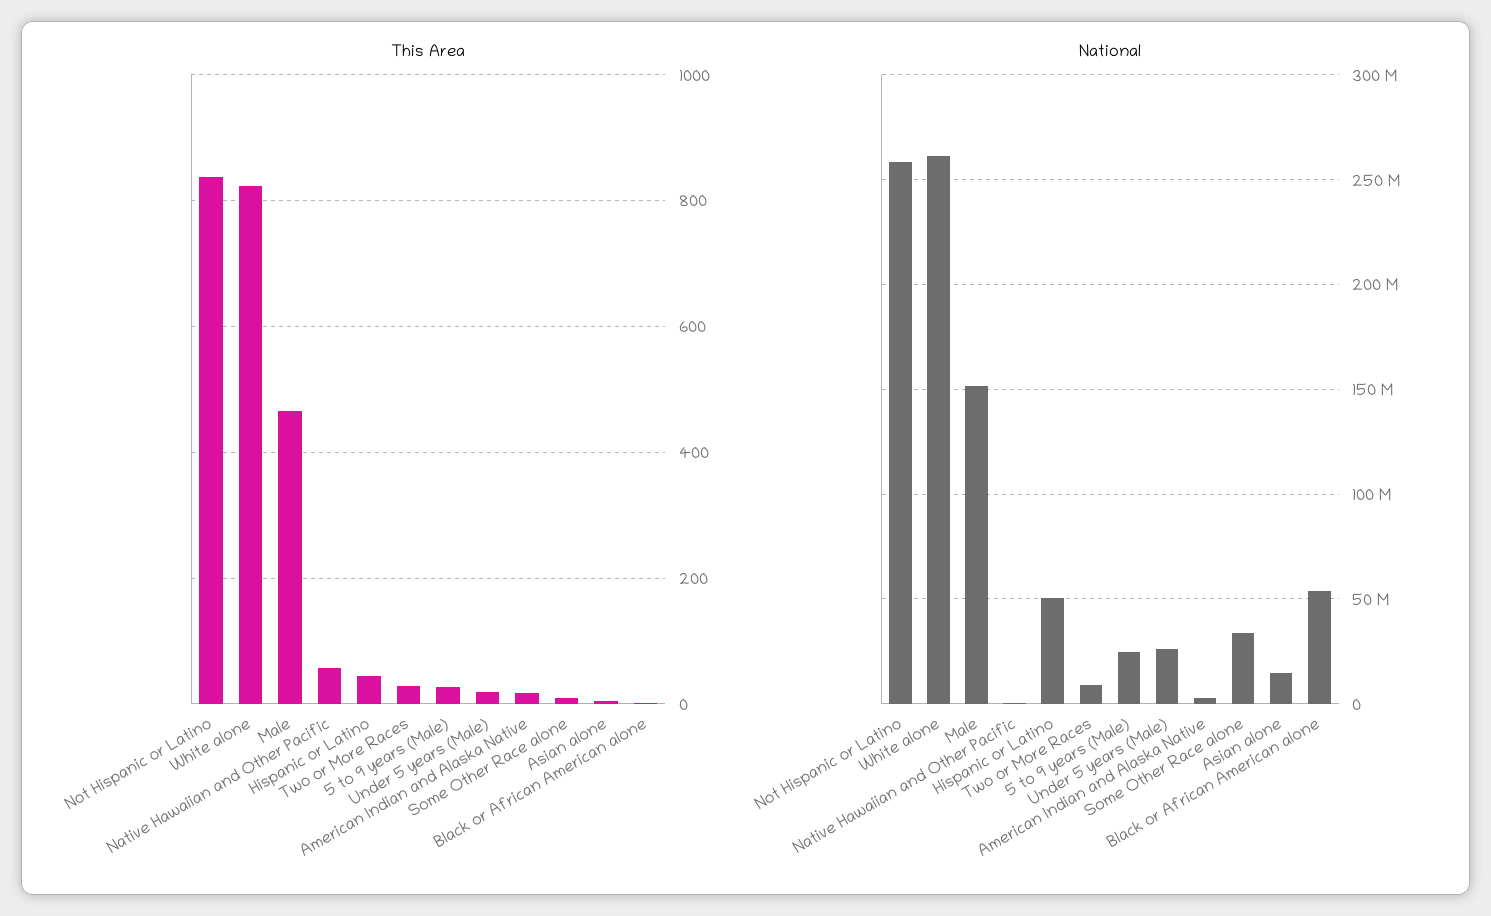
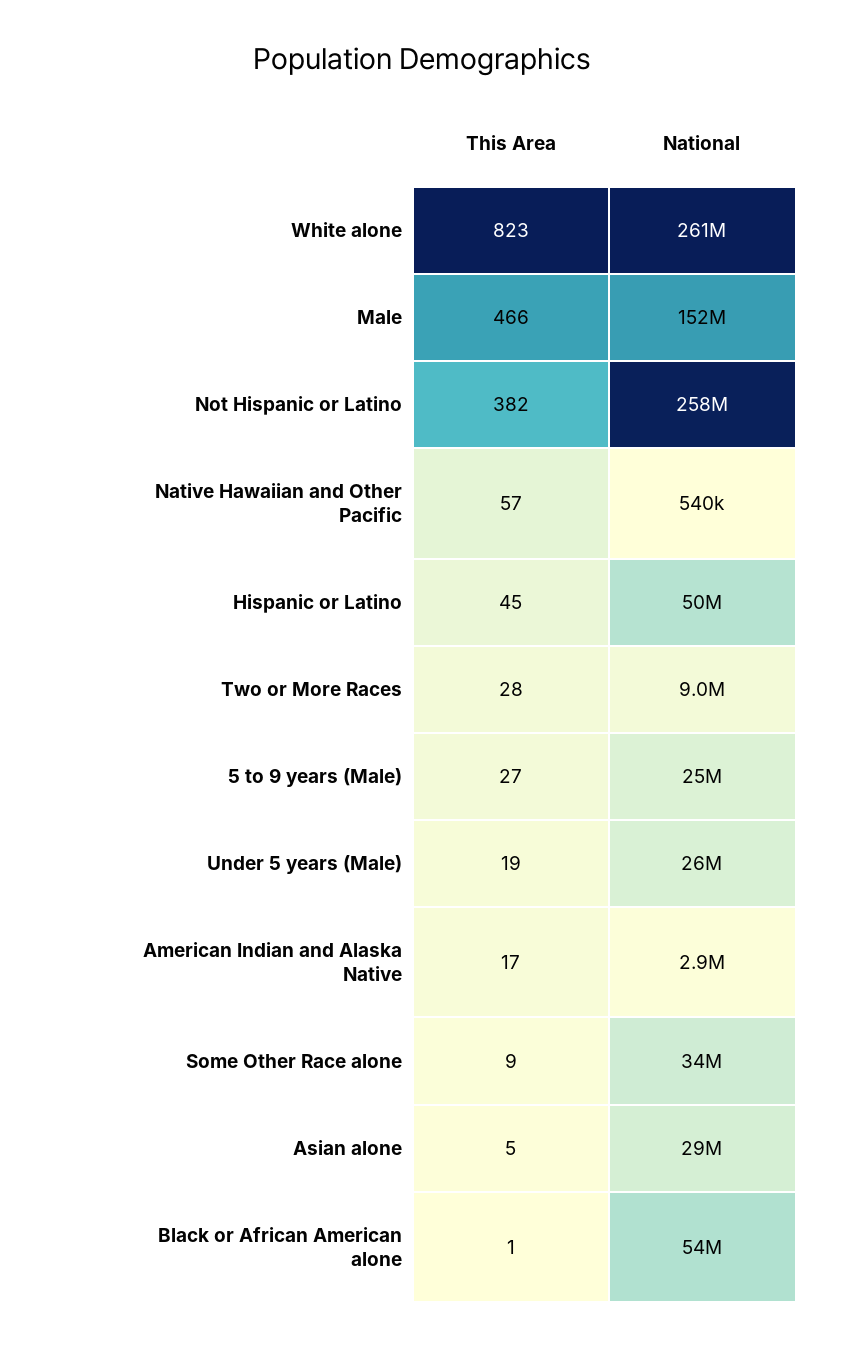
  {
    "This Area": {
-     "Not Hispanic or Latino": 840,
+     "Not Hispanic or Latino": 382,
      "White alone": 823,
      "Male": 466,
      "Native Hawaiian and Other Pacific": 57,
      "Hispanic or Latino": 45,
      "Two or More Races": 28,
      "5 to 9 years (Male)": 27,
      "Under 5 years (Male)": 19,
      "American Indian and Alaska Native": 17,
      "Some Other Race alone": 9,
      "Asian alone": 5,
      "Black or African American alone": 1
    },
    "National": {
      "Not Hispanic or Latino": 258000000,
      "White alone": 261000000,
      "Male": 152000000,
      "Native Hawaiian and Other Pacific": 540000,
      "Hispanic or Latino": 50000000,
      "Two or More Races": 9000000,
      "5 to 9 years (Male)": 25000000,
      "Under 5 years (Male)": 26000000,
      "American Indian and Alaska Native": 2900000,
      "Some Other Race alone": 34000000,
-     "Asian alone": 15000000,
+     "Asian alone": 29000000,
      "Black or African American alone": 54000000
    }
  }

